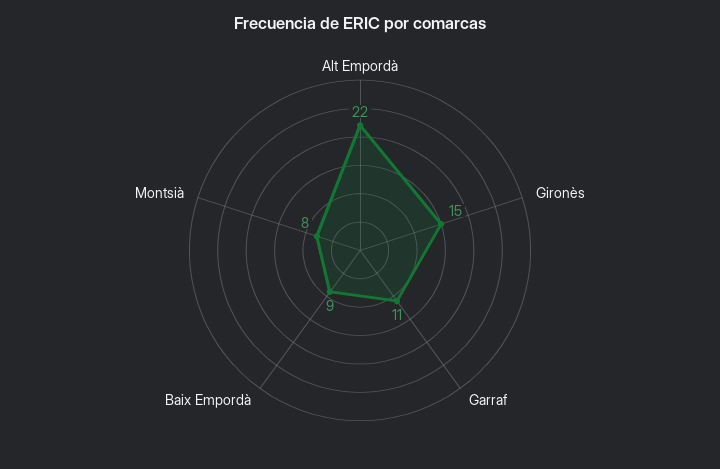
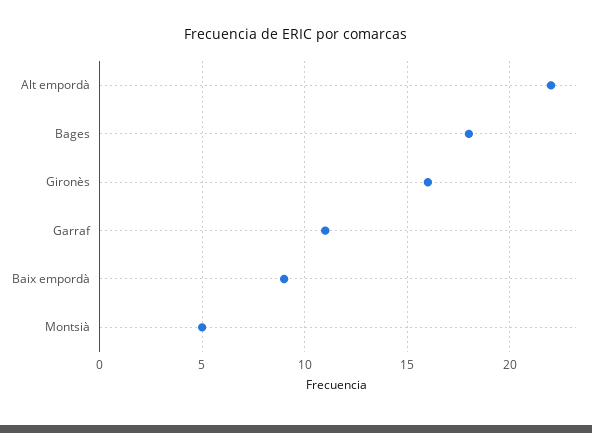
  {
    "Alt Empordà": 22,
-   "Gironès": 15,
+   "Gironès": 16,
    "Garraf": 11,
    "Baix Empordà": 9,
-   "Montsià": 8
+   "Montsià": 5,
+   "Bages": 18
  }

